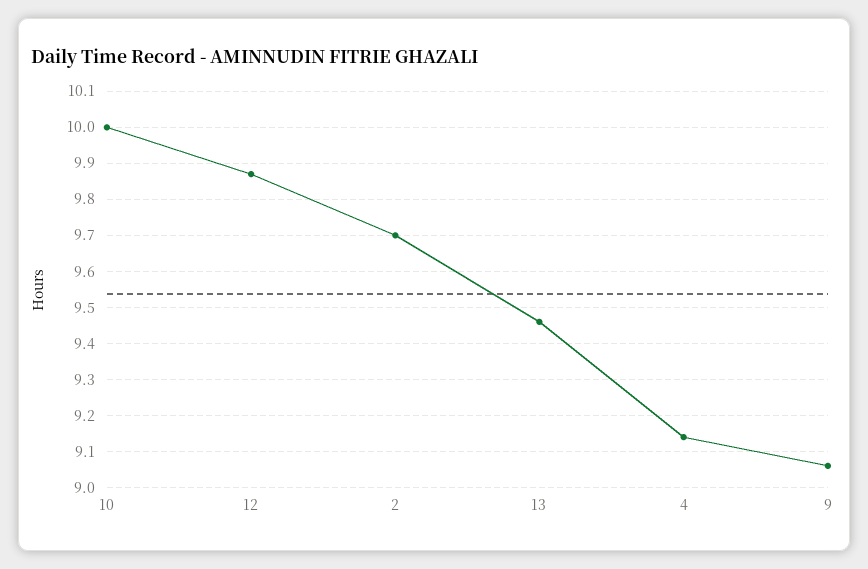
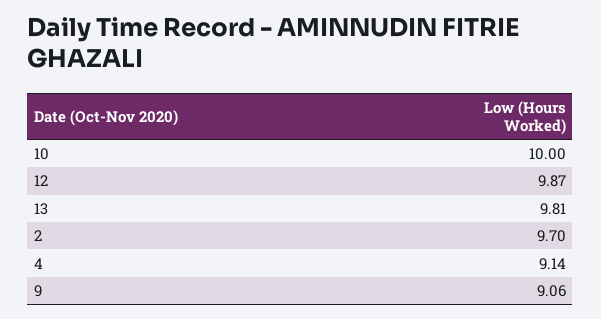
  {
    "10": 10,
    "12": 9.87,
    "2": 9.7,
-   "13": 9.45,
+   "13": 9.81,
    "4": 9.14,
    "9": 9.06
  }

